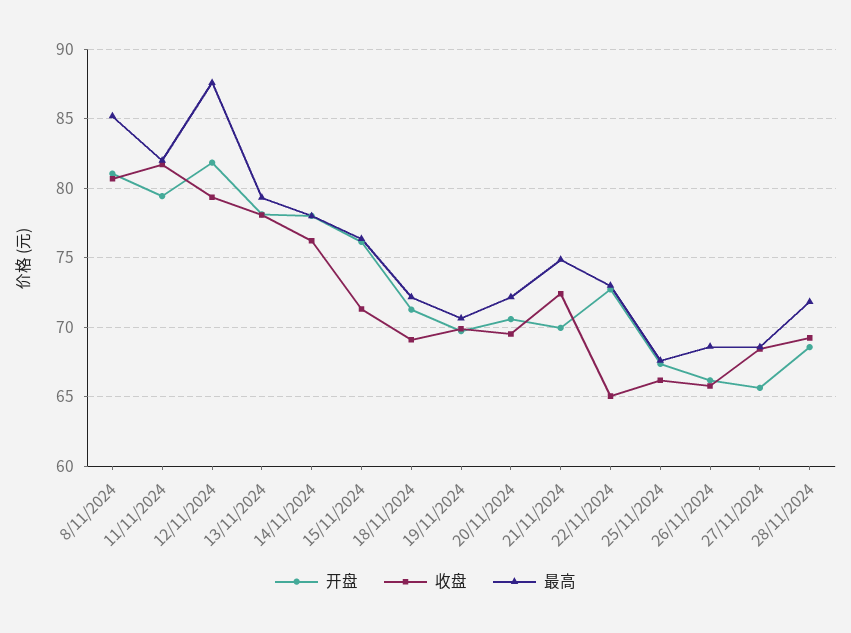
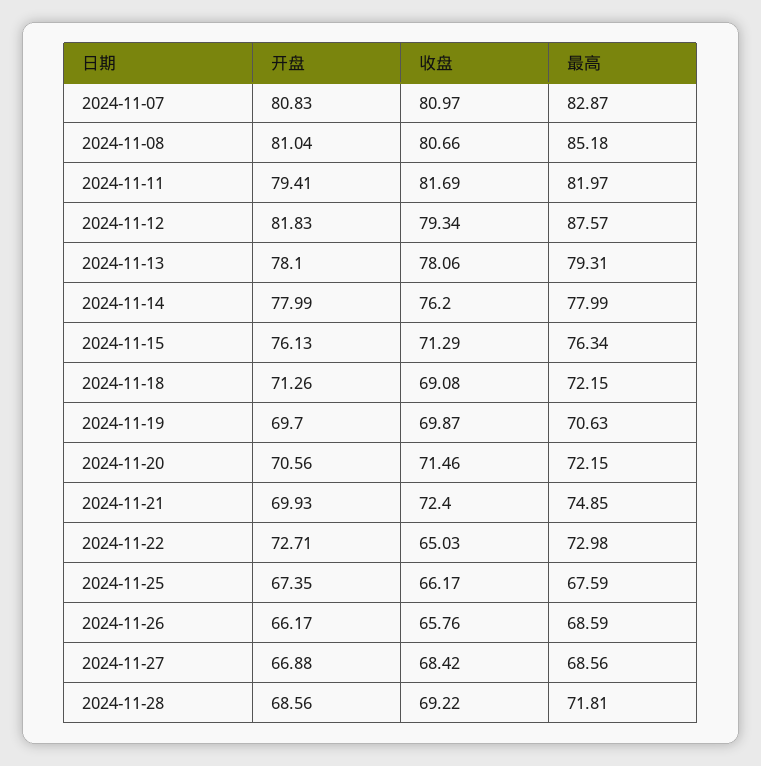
  {
    "开盘": {
      "8/11/2024": 81.04,
      "11/11/2024": 79.41,
      "12/11/2024": 81.83,
      "13/11/2024": 78.1,
      "14/11/2024": 77.99,
      "15/11/2024": 76.13,
      "18/11/2024": 71.26,
      "19/11/2024": 69.7,
      "20/11/2024": 70.56,
      "21/11/2024": 69.93,
      "22/11/2024": 72.71,
      "25/11/2024": 67.35,
      "26/11/2024": 66.17,
-     "27/11/2024": 65.5,
+     "27/11/2024": 66.88,
-     "28/11/2024": 68.56
+     "28/11/2024": 68.56,
+     "2024-11-07": 80.83
    },
    "收盘": {
      "8/11/2024": 80.66,
      "11/11/2024": 81.69,
      "12/11/2024": 79.34,
      "13/11/2024": 78.06,
      "14/11/2024": 76.2,
      "15/11/2024": 71.29,
      "18/11/2024": 69.08,
      "19/11/2024": 69.87,
-     "20/11/2024": 69.5,
+     "20/11/2024": 71.46,
      "21/11/2024": 72.4,
      "22/11/2024": 65.03,
      "25/11/2024": 66.17,
      "26/11/2024": 65.76,
      "27/11/2024": 68.42,
-     "28/11/2024": 69.22
+     "28/11/2024": 69.22,
+     "2024-11-07": 80.97
    },
    "最高": {
      "8/11/2024": 85.18,
      "11/11/2024": 81.97,
      "12/11/2024": 87.57,
      "13/11/2024": 79.31,
      "14/11/2024": 77.99,
      "15/11/2024": 76.34,
      "18/11/2024": 72.15,
      "19/11/2024": 70.63,
      "20/11/2024": 72.15,
      "21/11/2024": 74.85,
      "22/11/2024": 72.98,
      "25/11/2024": 67.59,
      "26/11/2024": 68.59,
      "27/11/2024": 68.56,
-     "28/11/2024": 71.81
+     "28/11/2024": 71.81,
+     "2024-11-07": 82.87
    }
  }

